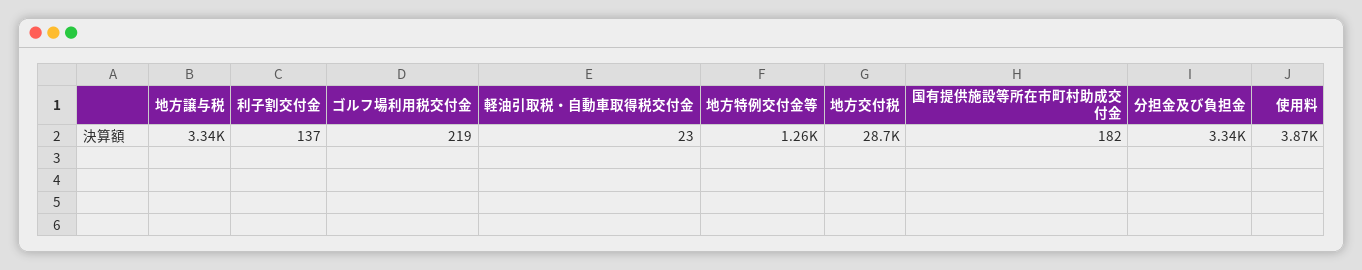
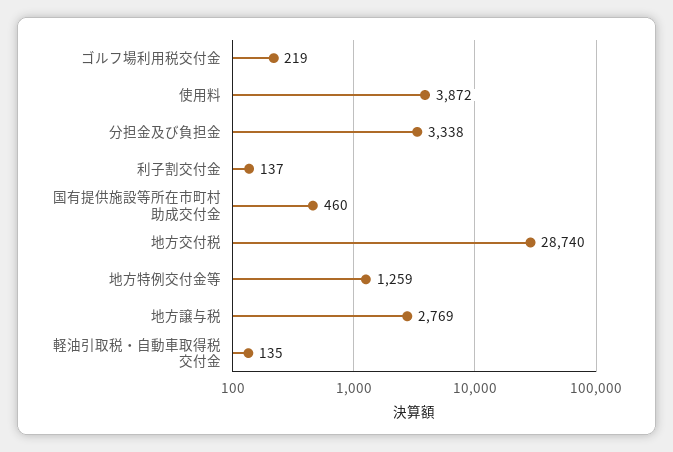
  {
-   "地方譲与税": 3340,
+   "地方譲与税": 2769,
    "利子割交付金": 137,
    "ゴルフ場利用税交付金": 219,
-   "軽油引取税・自動車取得税交付金": 23,
+   "軽油引取税・自動車取得税交付金": 135,
    "地方特例交付金等": 1259,
    "地方交付税": 28740,
-   "国有提供施設等所在市町村助成交付金": 182,
+   "国有提供施設等所在市町村助成交付金": 460,
    "分担金及び負担金": 3338,
    "使用料": 3872
  }

